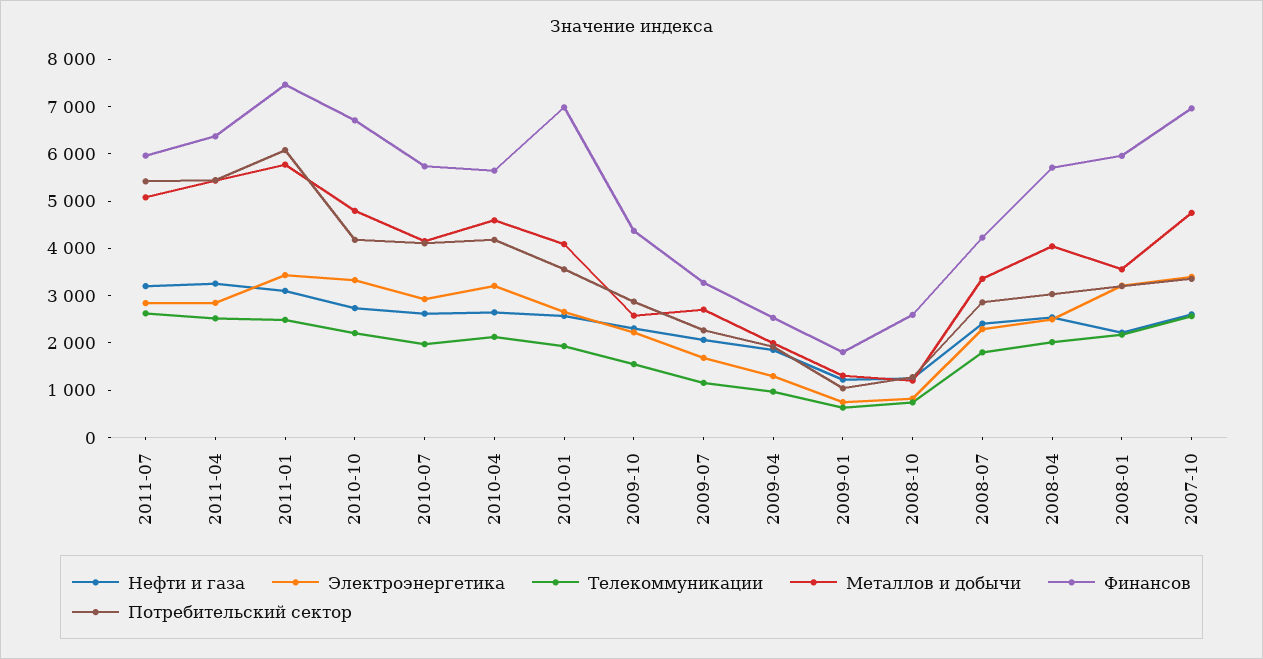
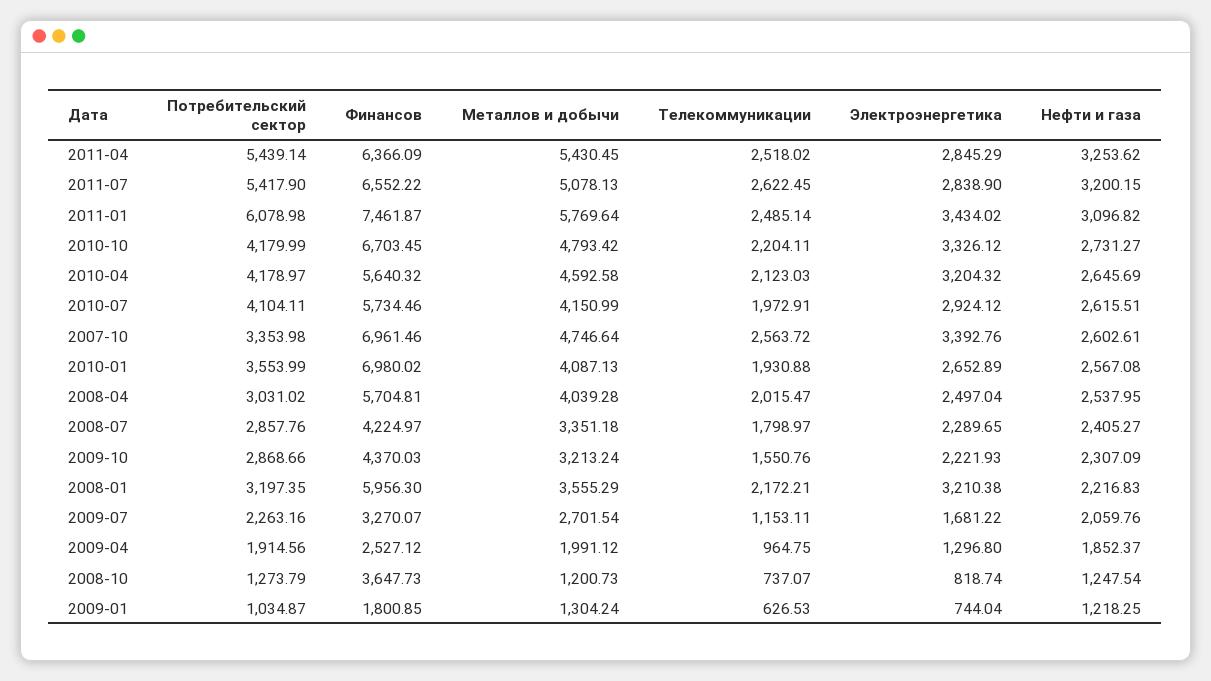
  {
    "Нефти и газа": {
      "2011-07": 3200.15,
      "2011-04": 3253.62,
      "2011-01": 3096.82,
      "2010-10": 2731.27,
      "2010-07": 2615.51,
      "2010-04": 2645.69,
      "2010-01": 2567.08,
      "2009-10": 2307.09,
      "2009-07": 2059.76,
      "2009-04": 1852.37,
      "2009-01": 1218.25,
      "2008-10": 1247.54,
      "2008-07": 2405.27,
      "2008-04": 2537.95,
      "2008-01": 2216.83,
      "2007-10": 2602.61
    },
    "Электроэнергетика": {
      "2011-07": 2838.9,
      "2011-04": 2845.29,
      "2011-01": 3434.02,
      "2010-10": 3326.12,
      "2010-07": 2924.12,
      "2010-04": 3204.32,
      "2010-01": 2652.89,
      "2009-10": 2221.93,
      "2009-07": 1681.22,
      "2009-04": 1296.8,
      "2009-01": 744.04,
      "2008-10": 818.74,
      "2008-07": 2289.65,
      "2008-04": 2497.04,
      "2008-01": 3210.38,
      "2007-10": 3392.76
    },
    "Телекоммуникации": {
      "2011-07": 2622.45,
      "2011-04": 2518.02,
      "2011-01": 2485.14,
      "2010-10": 2204.11,
      "2010-07": 1972.91,
      "2010-04": 2123.03,
      "2010-01": 1930.88,
      "2009-10": 1550.76,
      "2009-07": 1153.11,
      "2009-04": 964.75,
      "2009-01": 626.53,
      "2008-10": 737.07,
      "2008-07": 1798.97,
      "2008-04": 2015.47,
      "2008-01": 2172.21,
      "2007-10": 2563.72
    },
    "Металлов и добычи": {
      "2011-07": 5078.13,
      "2011-04": 5430.45,
      "2011-01": 5769.64,
      "2010-10": 4793.42,
      "2010-07": 4150.99,
      "2010-04": 4592.58,
      "2010-01": 4087.13,
-     "2009-10": 2600,
+     "2009-10": 3213.24,
      "2009-07": 2701.54,
      "2009-04": 1991.12,
      "2009-01": 1304.24,
      "2008-10": 1200.73,
      "2008-07": 3351.18,
      "2008-04": 4039.28,
      "2008-01": 3555.29,
      "2007-10": 4746.64
    },
    "Финансов": {
-     "2011-07": 6000,
+     "2011-07": 6552.22,
      "2011-04": 6366.09,
      "2011-01": 7461.87,
      "2010-10": 6703.45,
      "2010-07": 5734.46,
      "2010-04": 5640.32,
      "2010-01": 6980.02,
      "2009-10": 4370.03,
      "2009-07": 3270.07,
      "2009-04": 2527.12,
      "2009-01": 1800.85,
-     "2008-10": 2600,
+     "2008-10": 3647.73,
      "2008-07": 4224.97,
      "2008-04": 5704.81,
      "2008-01": 5956.3,
      "2007-10": 6961.46
    },
    "Потребительский сектор": {
      "2011-07": 5417.9,
      "2011-04": 5439.14,
      "2011-01": 6078.98,
      "2010-10": 4179.99,
      "2010-07": 4104.11,
      "2010-04": 4178.97,
      "2010-01": 3553.99,
      "2009-10": 2868.66,
      "2009-07": 2263.16,
      "2009-04": 1914.56,
      "2009-01": 1034.87,
      "2008-10": 1273.79,
      "2008-07": 2857.76,
      "2008-04": 3031.02,
      "2008-01": 3197.35,
      "2007-10": 3353.98
    }
  }

